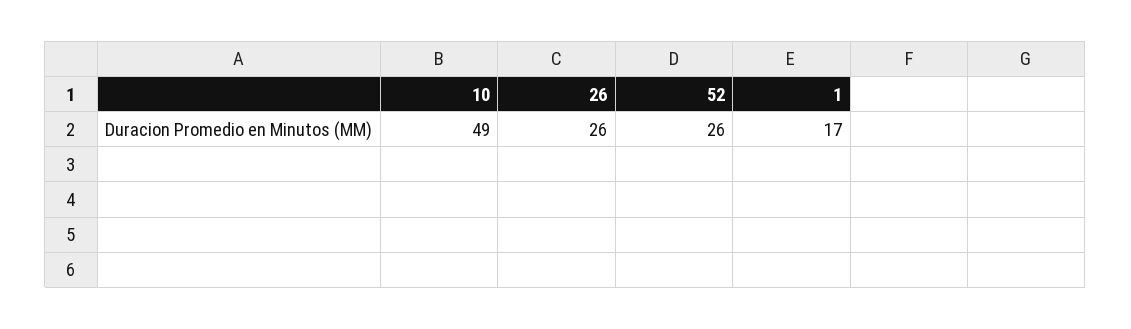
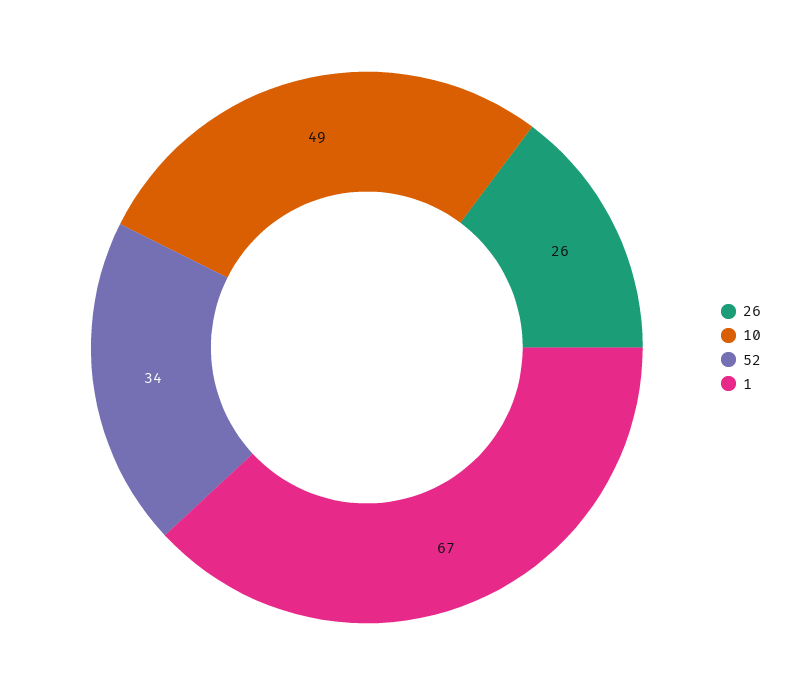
  {
    "10": 49,
    "26": 26,
-   "52": 26,
+   "52": 34,
-   "1": 17
+   "1": 67
  }

